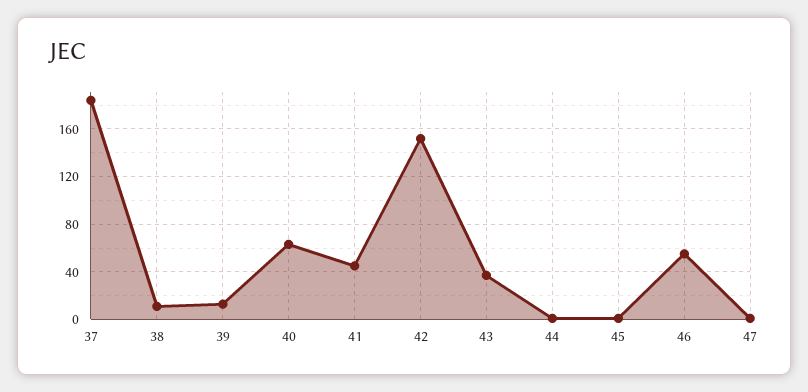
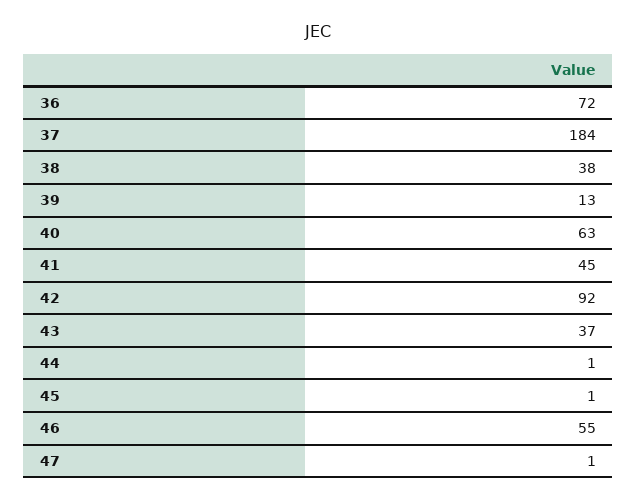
  {
    "37": 184,
-   "38": 10,
+   "38": 38,
    "39": 13,
    "40": 63,
    "41": 45,
-   "42": 150,
+   "42": 92,
    "43": 37,
    "44": 1,
    "45": 1,
    "46": 55,
-   "47": 1
+   "47": 1,
+   "36": 72
  }

